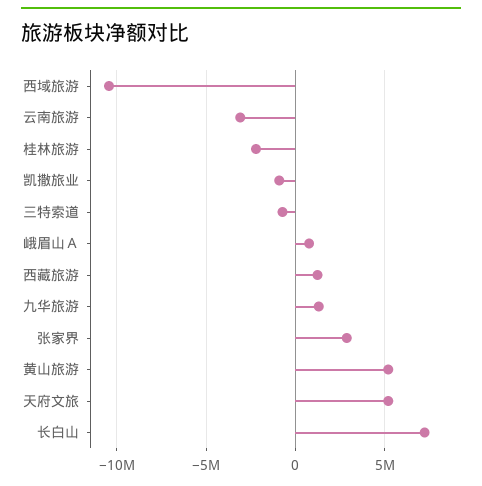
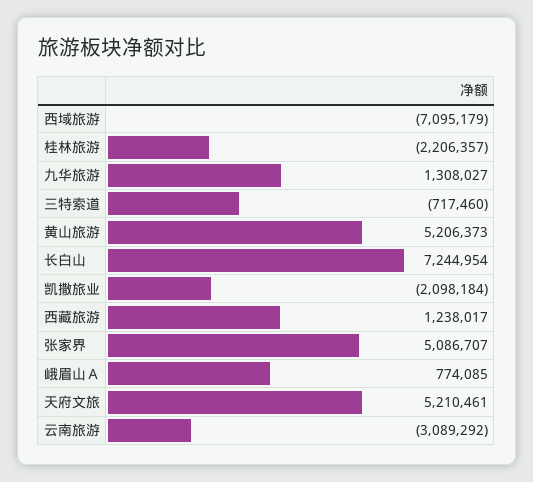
  {
-   "西域旅游": -10500000,
+   "西域旅游": -7095179,
    "云南旅游": -3089292,
    "桂林旅游": -2206357,
-   "凯撒旅业": -1000000,
+   "凯撒旅业": -2098184,
    "三特索道": -717460,
    "峨眉山Ａ": 774085,
    "西藏旅游": 1238017,
    "九华旅游": 1308027,
-   "张家界": 3000000,
+   "张家界": 5086707,
    "黄山旅游": 5206373,
    "天府文旅": 5210461,
    "长白山": 7244954
  }

